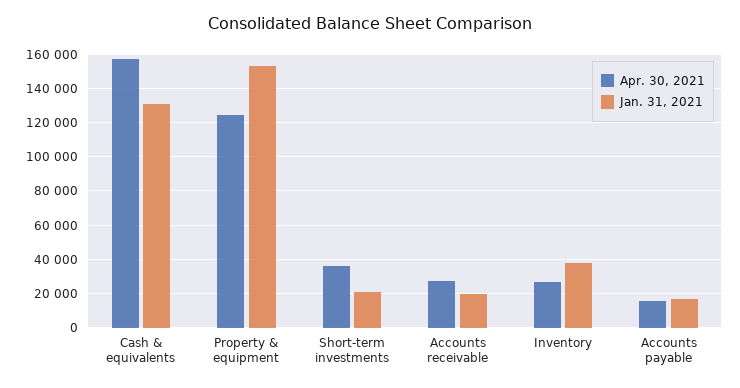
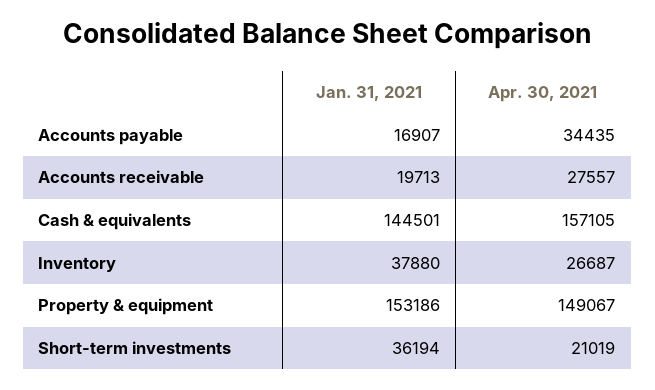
  {
    "Apr. 30, 2021": {
      "Cash & equivalents": 157105,
-     "Property & equipment": 125000,
+     "Property & equipment": 149067,
-     "Short-term investments": 35000,
+     "Short-term investments": 21019,
      "Accounts receivable": 27557,
      "Inventory": 26687,
-     "Accounts payable": 15000
+     "Accounts payable": 34435
    },
    "Jan. 31, 2021": {
-     "Cash & equivalents": 130000,
+     "Cash & equivalents": 144501,
      "Property & equipment": 153186,
-     "Short-term investments": 20000,
+     "Short-term investments": 36194,
      "Accounts receivable": 19713,
      "Inventory": 37880,
      "Accounts payable": 16907
    }
  }

